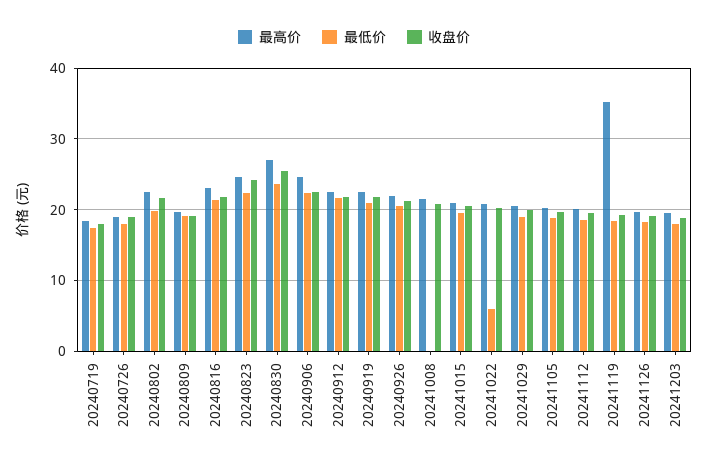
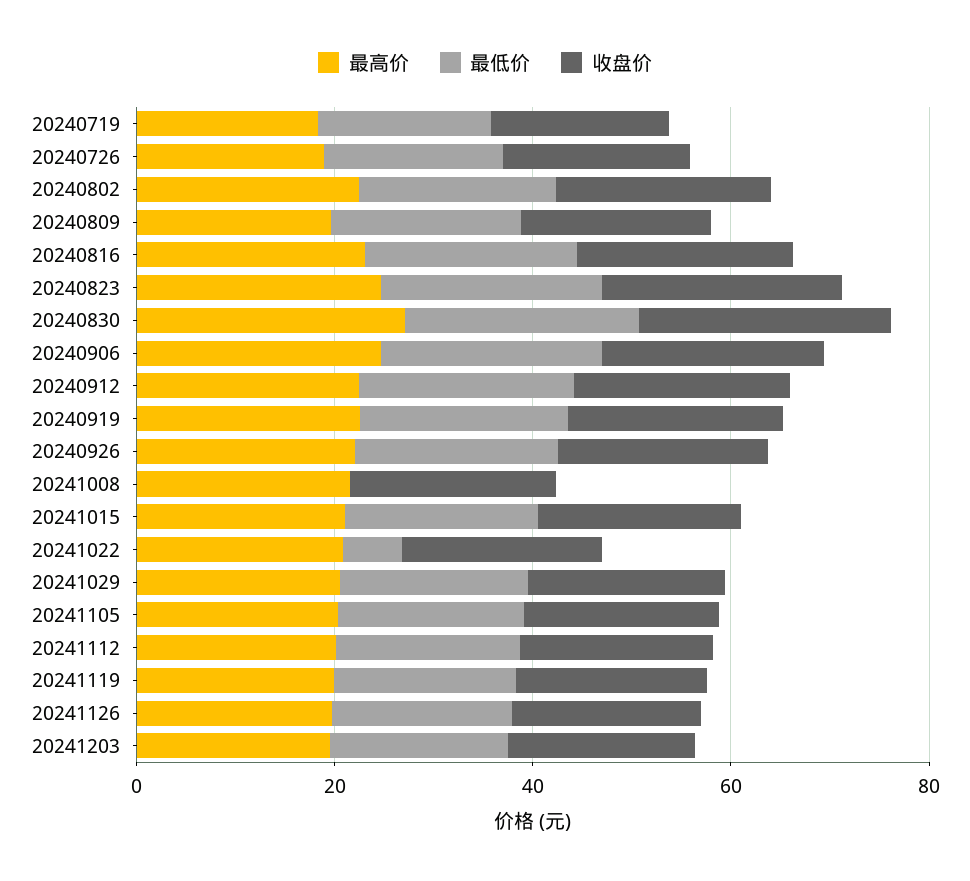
  {
    "最高价": {
      "20240719": 18,
      "20240726": 19,
      "20240802": 22,
      "20240809": 20,
      "20240816": 23,
      "20240823": 25,
      "20240830": 27,
      "20240906": 25,
      "20240912": 22,
      "20240919": 23,
      "20240926": 22,
      "20241008": 22,
      "20241015": 21,
      "20241022": 21,
      "20241029": 21,
      "20241105": 20,
      "20241112": 20,
-     "20241119": 35,
+     "20241119": 20,
      "20241126": 20,
      "20241203": 20
    },
    "最低价": {
      "20240719": 17,
      "20240726": 18,
      "20240802": 20,
      "20240809": 19,
      "20240816": 21,
      "20240823": 22,
      "20240830": 24,
      "20240906": 22,
      "20240912": 22,
      "20240919": 21,
      "20240926": 21,
      "20241008": 0,
      "20241015": 20,
      "20241022": 6,
      "20241029": 19,
      "20241105": 19,
      "20241112": 19,
      "20241119": 18,
      "20241126": 18,
      "20241203": 18
    },
    "收盘价": {
      "20240719": 18,
      "20240726": 19,
      "20240802": 22,
      "20240809": 19,
      "20240816": 22,
      "20240823": 24,
      "20240830": 25,
      "20240906": 22,
      "20240912": 22,
      "20240919": 22,
      "20240926": 21,
      "20241008": 21,
      "20241015": 21,
      "20241022": 20,
      "20241029": 20,
      "20241105": 20,
      "20241112": 20,
      "20241119": 19,
      "20241126": 19,
      "20241203": 19
    }
  }

